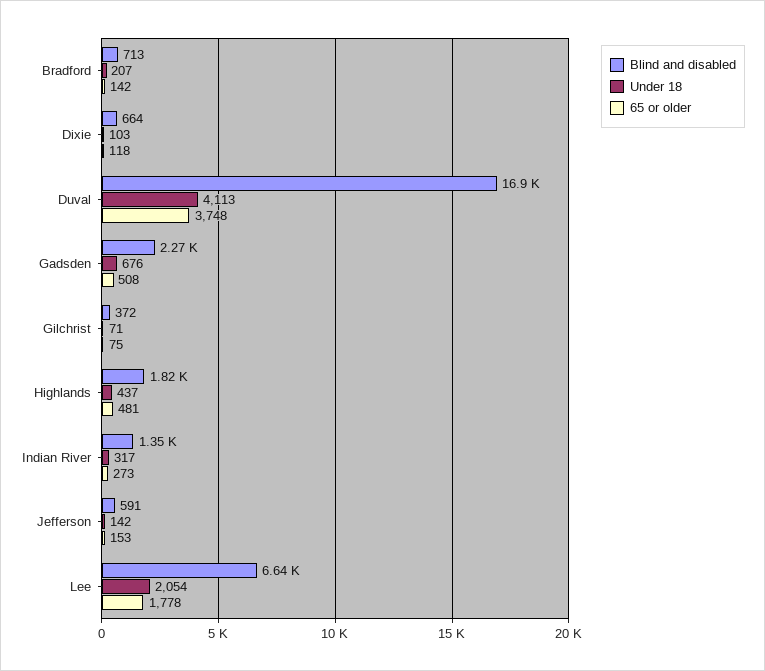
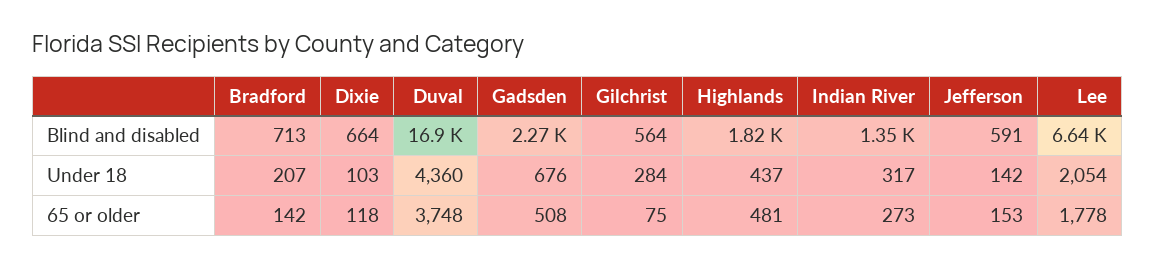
  {
    "Blind and disabled": {
      "Bradford": 713,
      "Dixie": 664,
      "Duval": 16900,
      "Gadsden": 2270,
-     "Gilchrist": 372,
+     "Gilchrist": 564,
      "Highlands": 1820,
      "Indian River": 1350,
      "Jefferson": 591,
      "Lee": 6640
    },
    "Under 18": {
      "Bradford": 207,
      "Dixie": 103,
-     "Duval": 4113,
+     "Duval": 4360,
      "Gadsden": 676,
-     "Gilchrist": 71,
+     "Gilchrist": 284,
      "Highlands": 437,
      "Indian River": 317,
      "Jefferson": 142,
      "Lee": 2054
    },
    "65 or older": {
      "Bradford": 142,
      "Dixie": 118,
      "Duval": 3748,
      "Gadsden": 508,
      "Gilchrist": 75,
      "Highlands": 481,
      "Indian River": 273,
      "Jefferson": 153,
      "Lee": 1778
    }
  }

